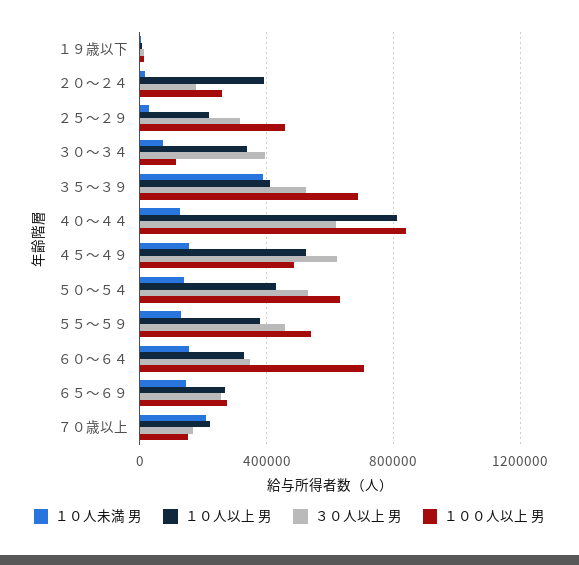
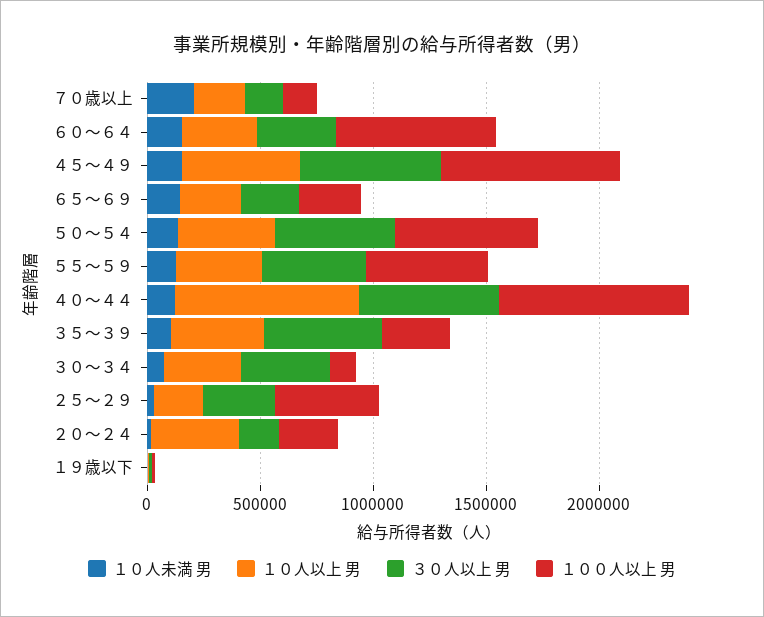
  {
    "１０人未満 男": {
      "１９歳以下": 0,
      "２０～２４": 0,
      "２５～２９": 50000,
      "３０～３４": 50000,
-     "３５～３９": 400000,
+     "３５～３９": 100000,
      "４０～４４": 150000,
      "４５～４９": 150000,
      "５０～５４": 150000,
      "５５～５９": 150000,
      "６０～６４": 150000,
      "６５～６９": 150000,
      "７０歳以上": 200000
    },
    "１０人以上 男": {
      "１９歳以下": 0,
      "２０～２４": 400000,
      "２５～２９": 200000,
      "３０～３４": 350000,
      "３５～３９": 400000,
      "４０～４４": 800000,
      "４５～４９": 500000,
      "５０～５４": 450000,
      "５５～５９": 400000,
      "６０～６４": 350000,
      "６５～６９": 250000,
      "７０歳以上": 200000
    },
    "３０人以上 男": {
      "１９歳以下": 0,
      "２０～２４": 200000,
      "２５～２９": 300000,
      "３０～３４": 400000,
      "３５～３９": 500000,
      "４０～４４": 600000,
      "４５～４９": 600000,
      "５０～５４": 550000,
      "５５～５９": 450000,
      "６０～６４": 350000,
      "６５～６９": 250000,
      "７０歳以上": 150000
    },
    "１００人以上 男": {
      "１９歳以下": 0,
      "２０～２４": 250000,
      "２５～２９": 450000,
      "３０～３４": 100000,
-     "３５～３９": 700000,
+     "３５～３９": 300000,
      "４０～４４": 850000,
-     "４５～４９": 500000,
+     "４５～４９": 800000,
      "５０～５４": 650000,
      "５５～５９": 550000,
      "６０～６４": 700000,
      "６５～６９": 250000,
      "７０歳以上": 150000
    }
  }

